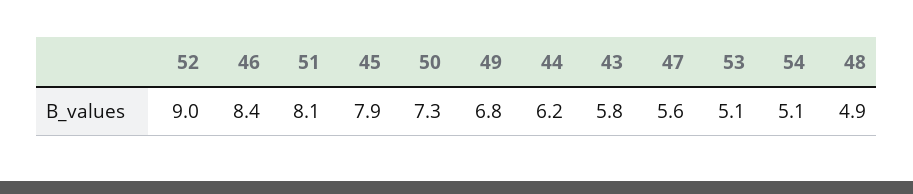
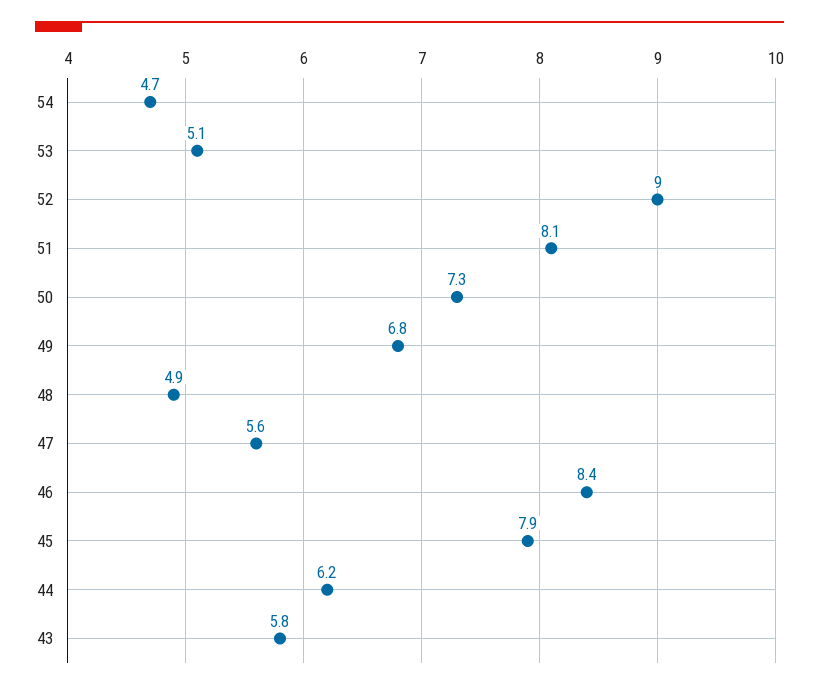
  {
    "52": 9,
    "46": 8.4,
    "51": 8.1,
    "45": 7.9,
    "50": 7.3,
    "49": 6.8,
    "44": 6.2,
    "43": 5.8,
    "47": 5.6,
    "53": 5.1,
-   "54": 5.1,
+   "54": 4.7,
    "48": 4.9
  }

